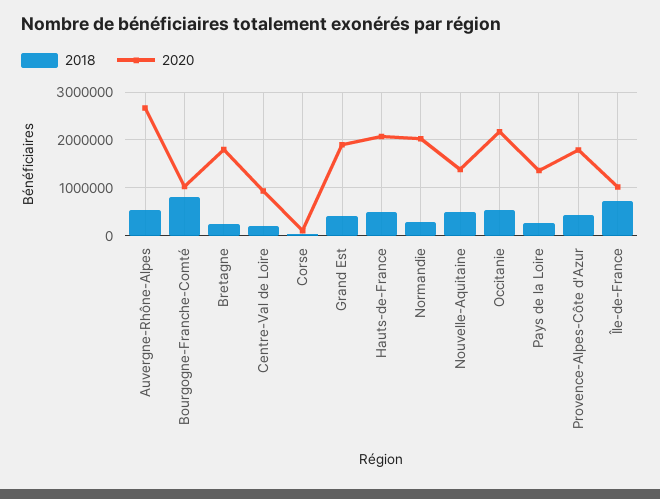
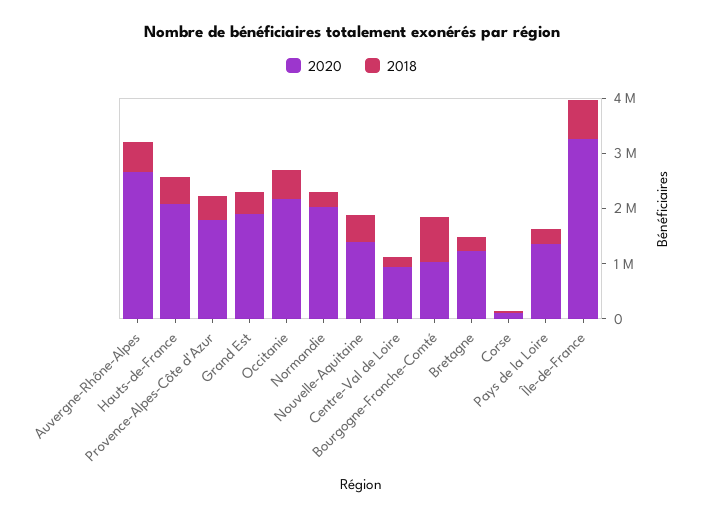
  {
    "2018": {
      "Auvergne-Rhône-Alpes": 600000,
      "Bourgogne-Franche-Comté": 800000,
      "Bretagne": 200000,
      "Centre-Val de Loire": 200000,
      "Corse": 0,
      "Grand Est": 400000,
      "Hauts-de-France": 400000,
      "Normandie": 200000,
      "Nouvelle-Aquitaine": 600000,
      "Occitanie": 600000,
      "Pays de la Loire": 200000,
      "Provence-Alpes-Côte d'Azur": 400000,
      "Île-de-France": 800000
    },
    "2020": {
      "Auvergne-Rhône-Alpes": 2600000,
      "Bourgogne-Franche-Comté": 1000000,
-     "Bretagne": 1800000,
+     "Bretagne": 1200000,
      "Centre-Val de Loire": 1000000,
      "Corse": 200000,
      "Grand Est": 2000000,
      "Hauts-de-France": 2000000,
      "Normandie": 2000000,
      "Nouvelle-Aquitaine": 1400000,
      "Occitanie": 2200000,
      "Pays de la Loire": 1400000,
      "Provence-Alpes-Côte d'Azur": 1800000,
-     "Île-de-France": 1000000
+     "Île-de-France": 3200000
    }
  }

